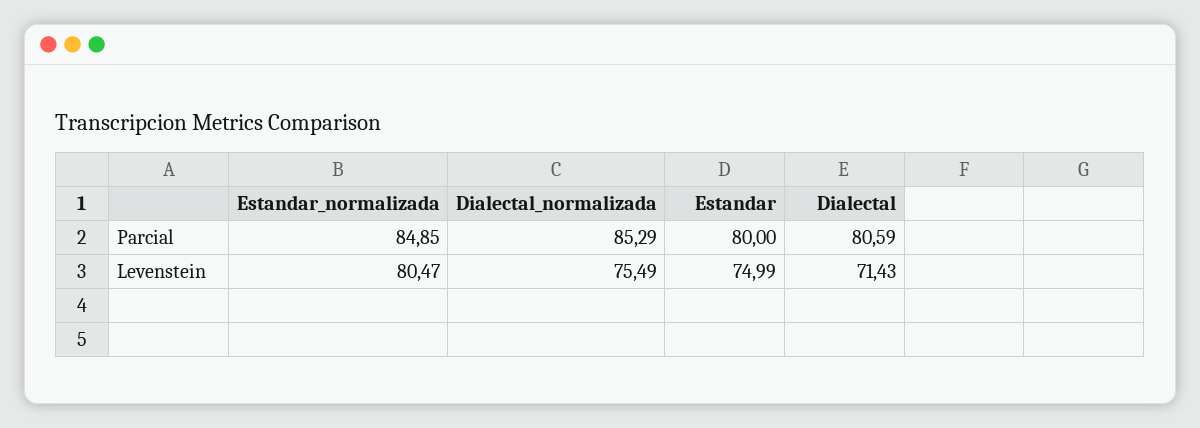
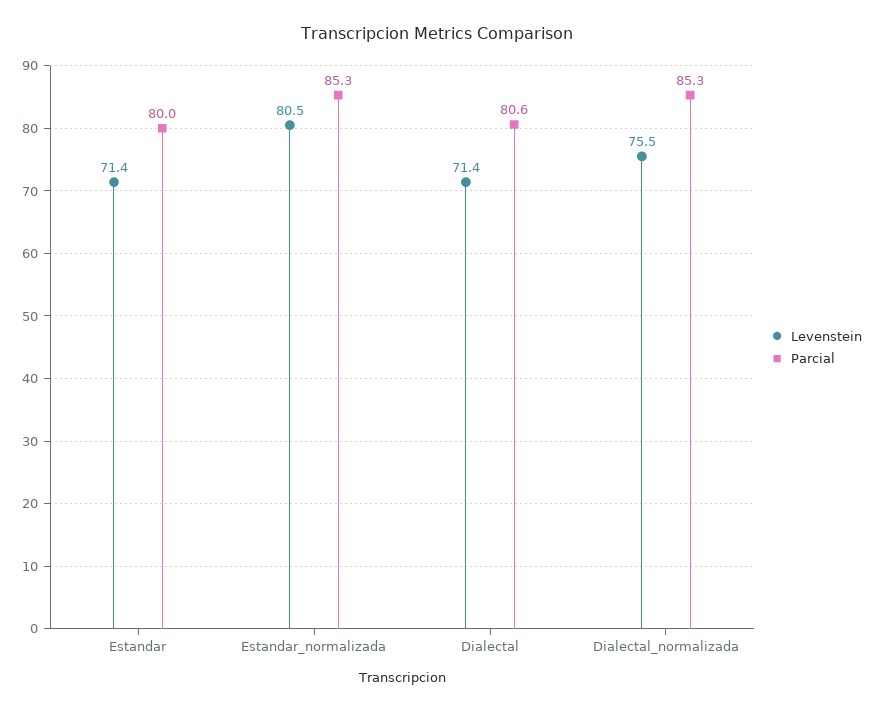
  {
    "Parcial": {
-     "Estandar_normalizada": 84.85,
+     "Estandar_normalizada": 85.3,
      "Dialectal_normalizada": 85.29,
      "Estandar": 80,
      "Dialectal": 80.59
    },
    "Levenstein": {
      "Estandar_normalizada": 80.47,
      "Dialectal_normalizada": 75.49,
-     "Estandar": 74.99,
+     "Estandar": 71.4,
      "Dialectal": 71.43
    }
  }

